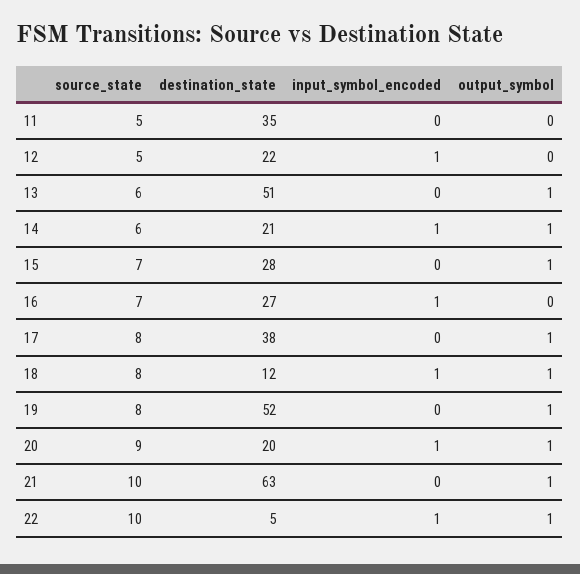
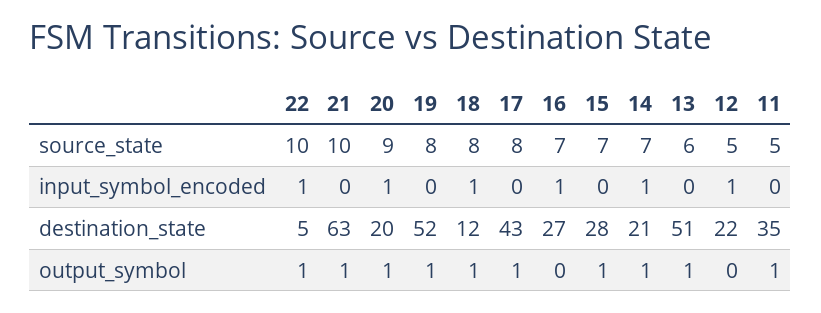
  {
    "source_state": {
      "11": 5,
      "12": 5,
      "13": 6,
-     "14": 6,
+     "14": 7,
      "15": 7,
      "16": 7,
      "17": 8,
      "18": 8,
      "19": 8,
      "20": 9,
      "21": 10,
      "22": 10
    },
    "destination_state": {
      "11": 35,
      "12": 22,
      "13": 51,
      "14": 21,
      "15": 28,
      "16": 27,
-     "17": 38,
+     "17": 43,
      "18": 12,
      "19": 52,
      "20": 20,
      "21": 63,
      "22": 5
    },
    "input_symbol_encoded": {
      "11": 0,
      "12": 1,
      "13": 0,
      "14": 1,
      "15": 0,
      "16": 1,
      "17": 0,
      "18": 1,
      "19": 0,
      "20": 1,
      "21": 0,
      "22": 1
    },
    "output_symbol": {
-     "11": 0,
+     "11": 1,
      "12": 0,
      "13": 1,
      "14": 1,
      "15": 1,
      "16": 0,
      "17": 1,
      "18": 1,
      "19": 1,
      "20": 1,
      "21": 1,
      "22": 1
    }
  }

